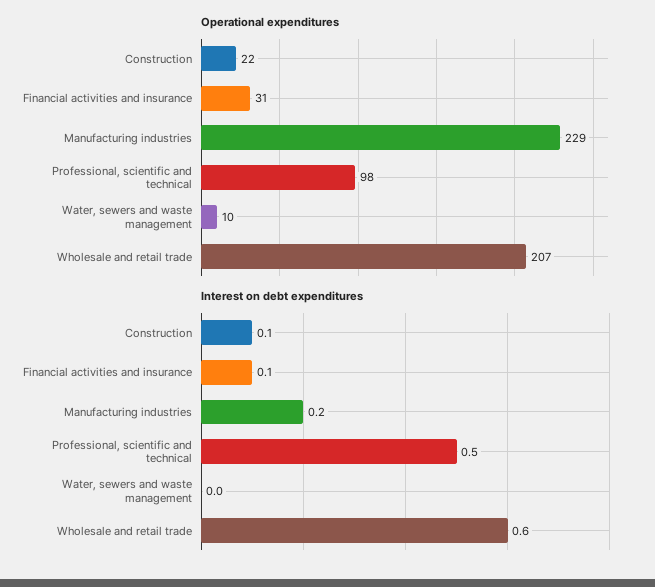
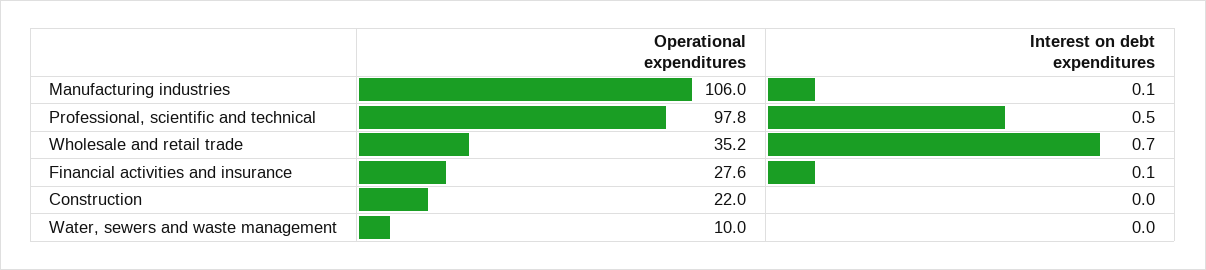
  {
    "Operational expenditures": {
      "Construction": 22,
-     "Financial activities and insurance": 31,
+     "Financial activities and insurance": 27.6,
-     "Manufacturing industries": 229,
+     "Manufacturing industries": 106,
      "Professional, scientific and technical": 97.8,
      "Water, sewers and waste management": 10,
-     "Wholesale and retail trade": 207
+     "Wholesale and retail trade": 35.2
    },
    "Interest on debt expenditures": {
-     "Construction": 0.1,
+     "Construction": 0,
      "Financial activities and insurance": 0.1,
-     "Manufacturing industries": 0.2,
+     "Manufacturing industries": 0.1,
      "Professional, scientific and technical": 0.5,
      "Water, sewers and waste management": 0,
-     "Wholesale and retail trade": 0.6
+     "Wholesale and retail trade": 0.7
    }
  }

